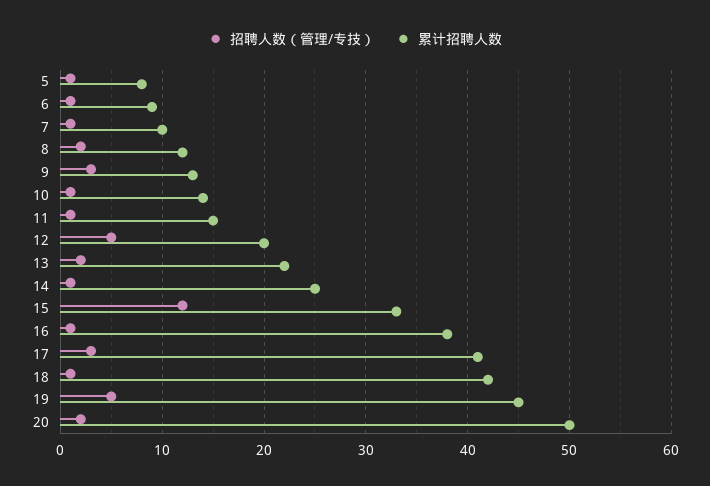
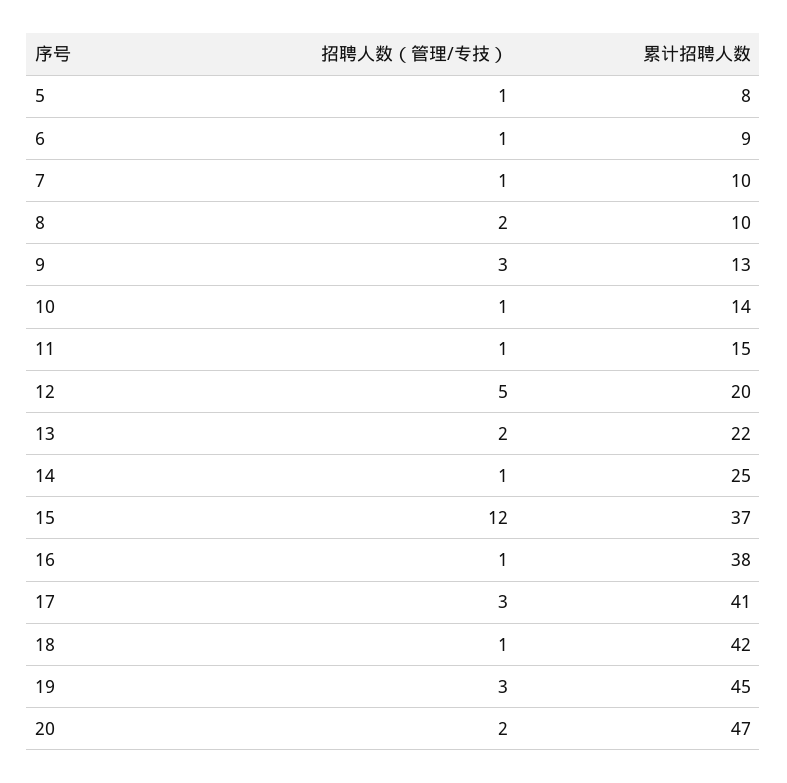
  {
    "招聘人数（管理/专技）": {
      "5": 1,
      "6": 1,
      "7": 1,
      "8": 2,
      "9": 3,
      "10": 1,
      "11": 1,
      "12": 5,
      "13": 2,
      "14": 1,
      "15": 12,
      "16": 1,
      "17": 3,
      "18": 1,
-     "19": 5,
+     "19": 3,
      "20": 2
    },
    "累计招聘人数": {
      "5": 8,
      "6": 9,
      "7": 10,
-     "8": 12,
+     "8": 10,
      "9": 13,
      "10": 14,
      "11": 15,
      "12": 20,
      "13": 22,
      "14": 25,
-     "15": 33,
+     "15": 37,
      "16": 38,
      "17": 41,
      "18": 42,
      "19": 45,
-     "20": 50
+     "20": 47
    }
  }

